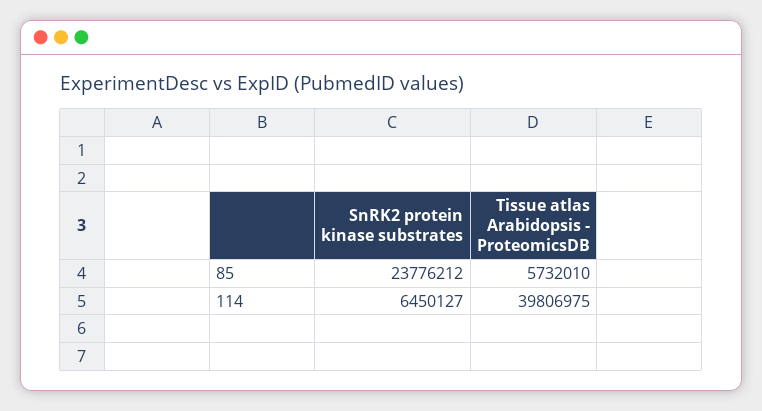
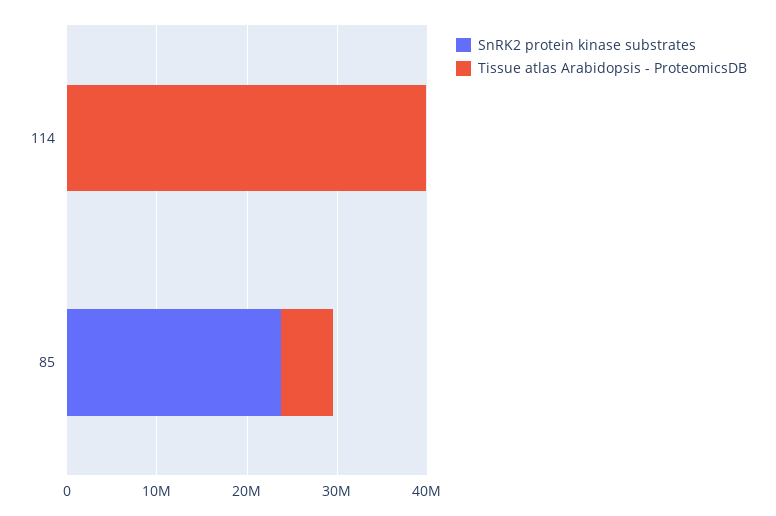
  {
    "SnRK2 protein kinase substrates": {
      "85": 23776212,
-     "114": 6450127
+     "114": 0
    },
    "Tissue atlas Arabidopsis - ProteomicsDB": {
      "85": 5732010,
      "114": 39806975
    }
  }

